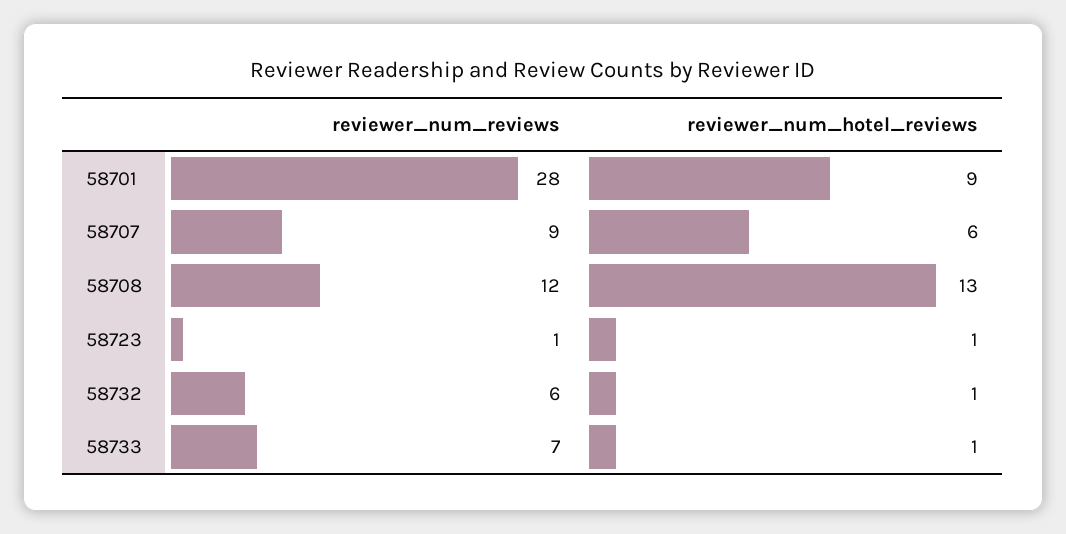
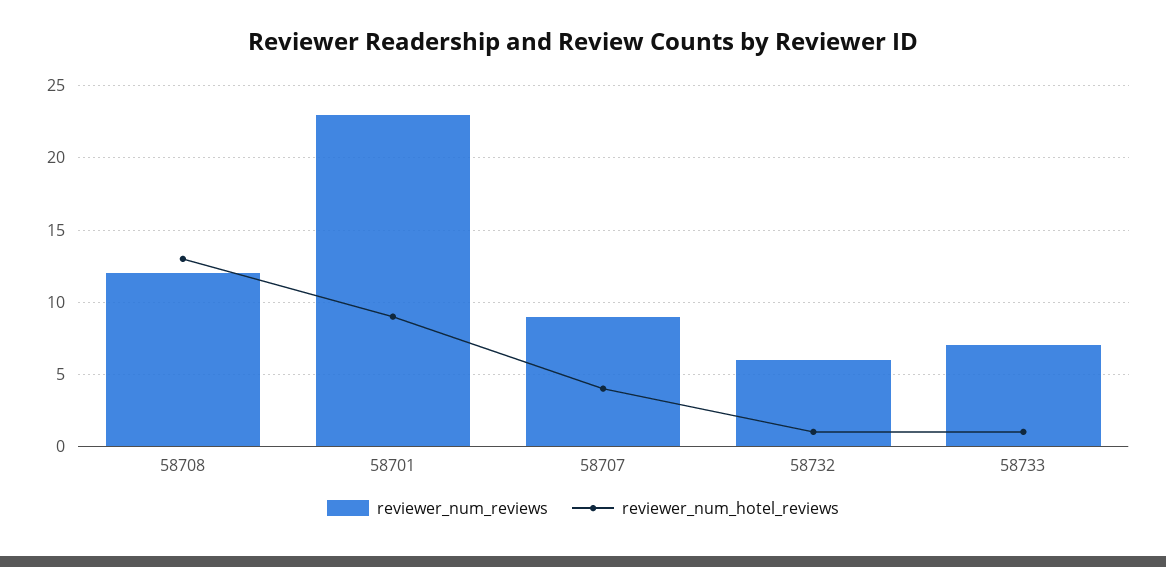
  {
    "reviewer_num_reviews": {
-     "58701": 28,
+     "58701": 23,
      "58707": 9,
      "58708": 12,
-     "58723": 1,
      "58732": 6,
      "58733": 7
    },
    "reviewer_num_hotel_reviews": {
      "58701": 9,
-     "58707": 6,
+     "58707": 4,
      "58708": 13,
-     "58723": 1,
      "58732": 1,
      "58733": 1
    }
  }

